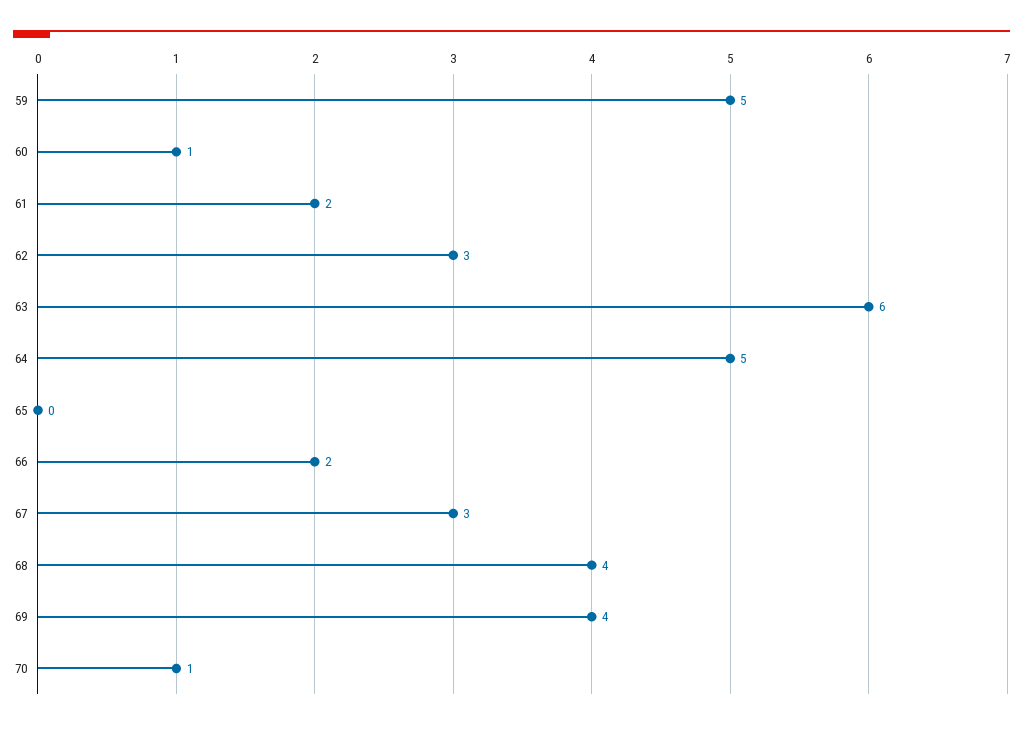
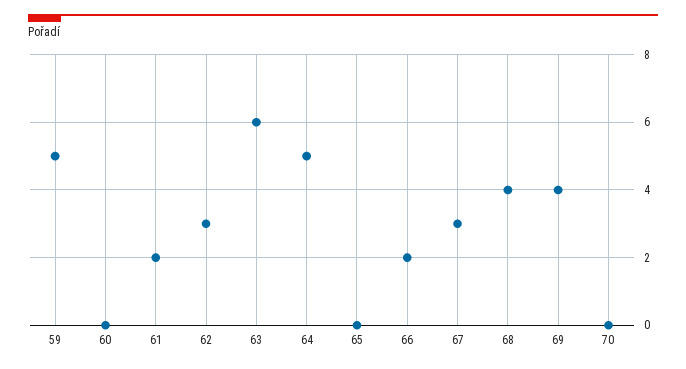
  {
    "59": 5,
-   "60": 1,
+   "60": 0,
    "61": 2,
    "62": 3,
    "63": 6,
    "64": 5,
    "65": 0,
    "66": 2,
    "67": 3,
    "68": 4,
    "69": 4,
-   "70": 1
+   "70": 0
  }

